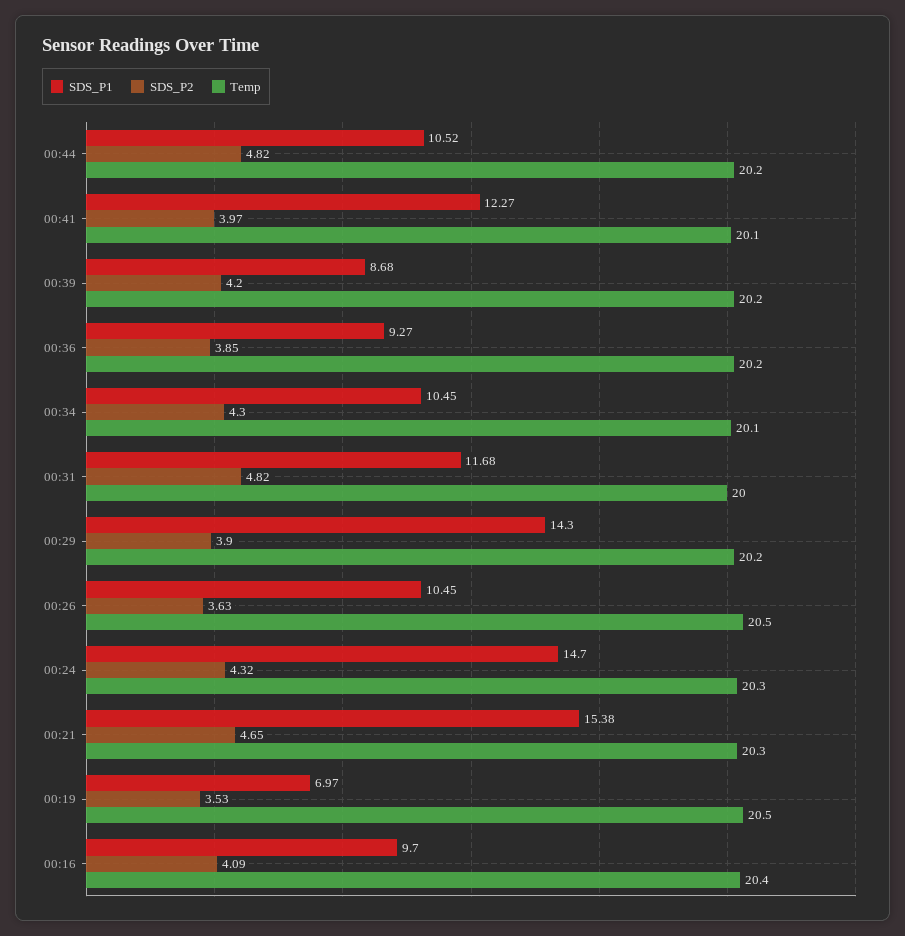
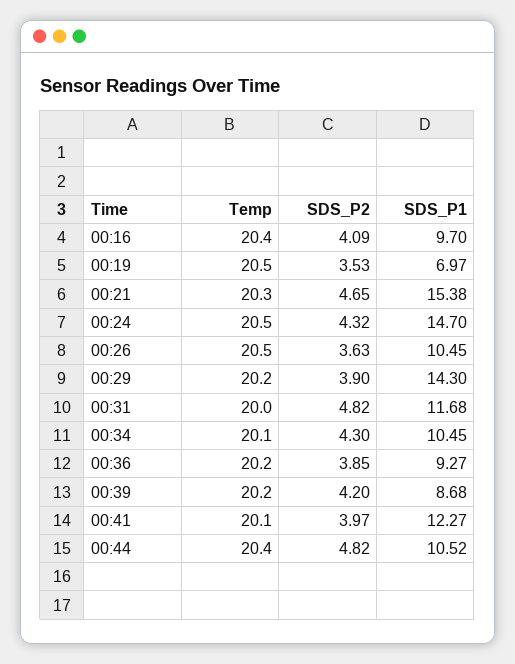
  {
    "SDS_P1": {
      "00:44": 10.52,
      "00:41": 12.27,
      "00:39": 8.68,
      "00:36": 9.27,
      "00:34": 10.45,
      "00:31": 11.68,
      "00:29": 14.3,
      "00:26": 10.45,
      "00:24": 14.7,
      "00:21": 15.38,
      "00:19": 6.97,
      "00:16": 9.7
    },
    "SDS_P2": {
      "00:44": 4.82,
      "00:41": 3.97,
      "00:39": 4.2,
      "00:36": 3.85,
      "00:34": 4.3,
      "00:31": 4.82,
      "00:29": 3.9,
      "00:26": 3.63,
      "00:24": 4.32,
      "00:21": 4.65,
      "00:19": 3.53,
      "00:16": 4.09
    },
    "Temp": {
-     "00:44": 20.2,
+     "00:44": 20.4,
      "00:41": 20.1,
      "00:39": 20.2,
      "00:36": 20.2,
      "00:34": 20.1,
      "00:31": 20,
      "00:29": 20.2,
      "00:26": 20.5,
-     "00:24": 20.3,
+     "00:24": 20.5,
      "00:21": 20.3,
      "00:19": 20.5,
      "00:16": 20.4
    }
  }

